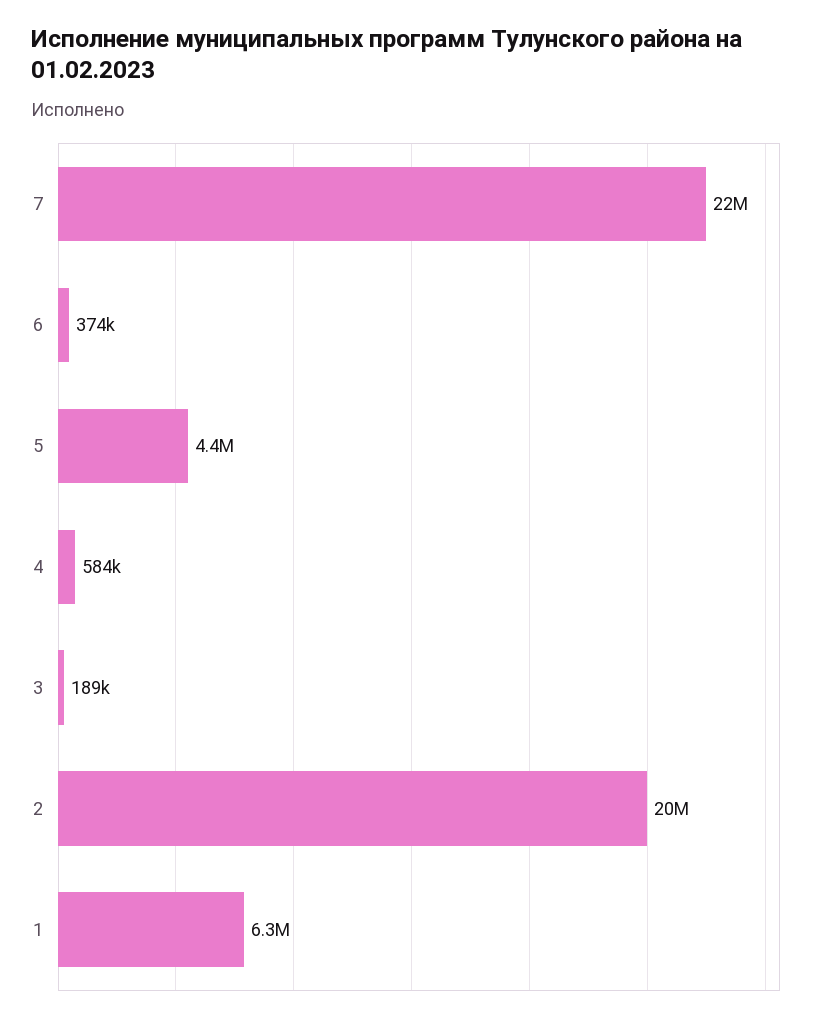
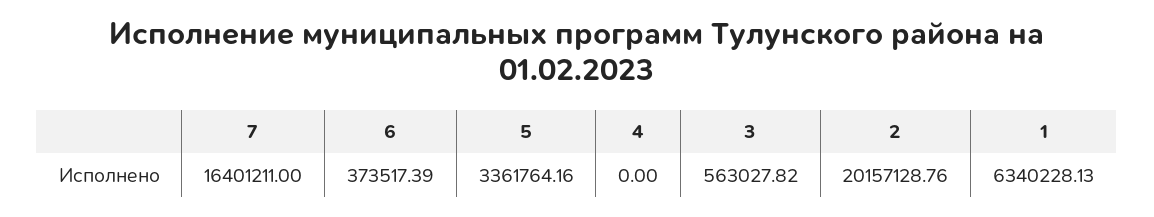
  {
-   "7": 22000000,
+   "7": 16401211,
    "6": 373517.39,
-   "5": 4400000,
+   "5": 3361764.16,
-   "4": 584000,
+   "4": 0,
-   "3": 189000,
+   "3": 563027.82,
    "2": 20157128.76,
    "1": 6340228.13
  }

